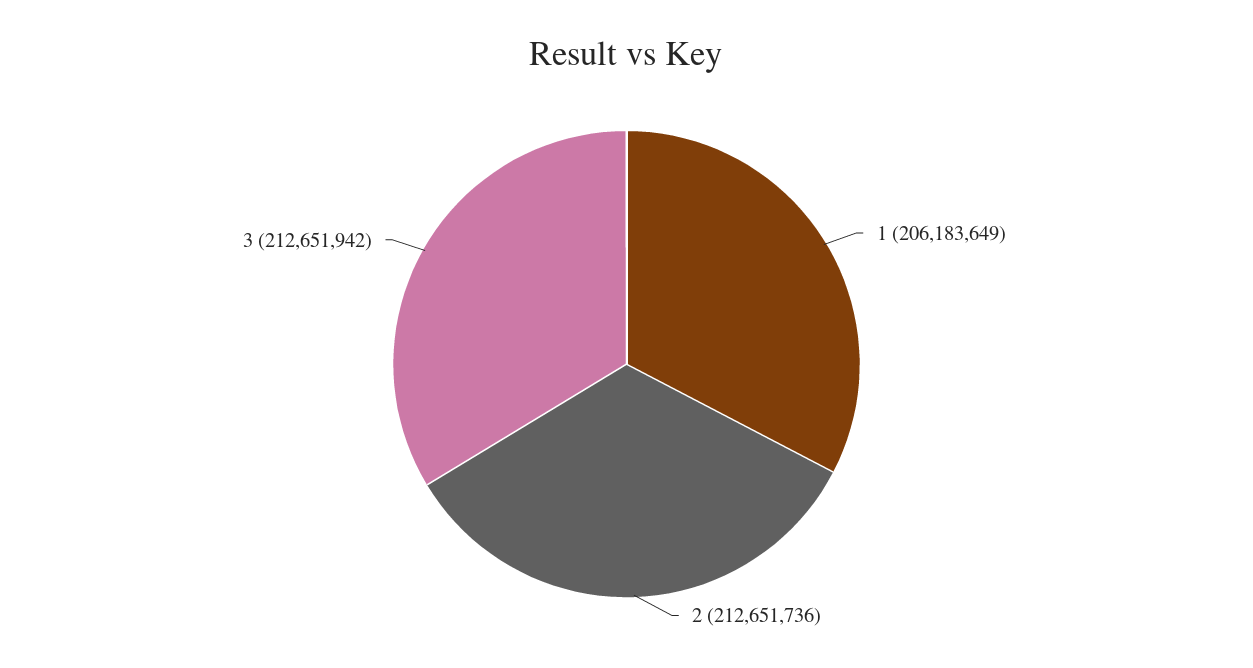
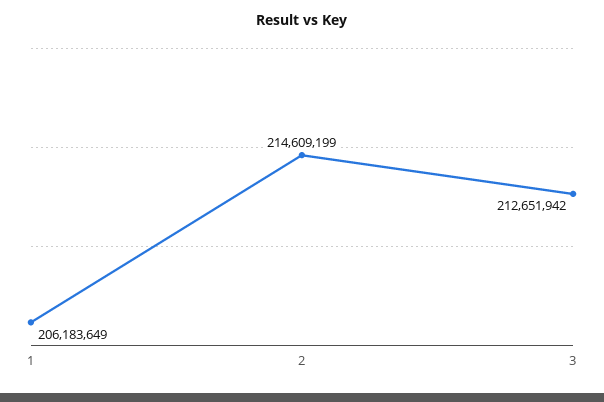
  {
    "1": 206183649,
-   "2": 212651736,
+   "2": 214609199,
    "3": 212651942
  }

